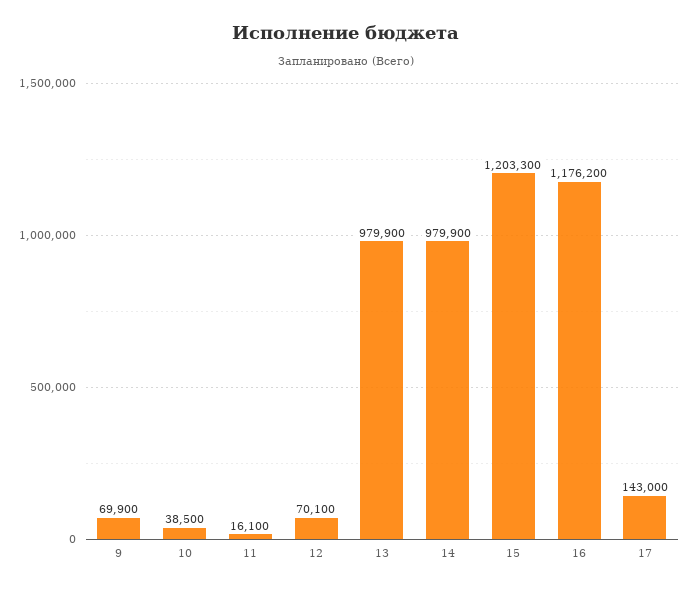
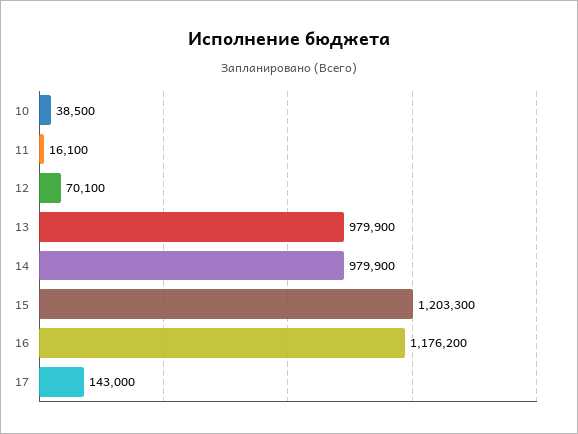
  {
-   "9": 69900,
    "10": 38500,
    "11": 16100,
    "12": 70100,
    "13": 979900,
    "14": 979900,
    "15": 1203300,
    "16": 1176200,
    "17": 143000
  }

